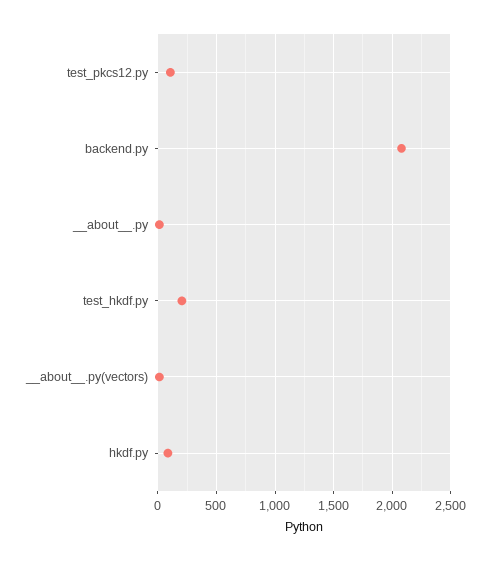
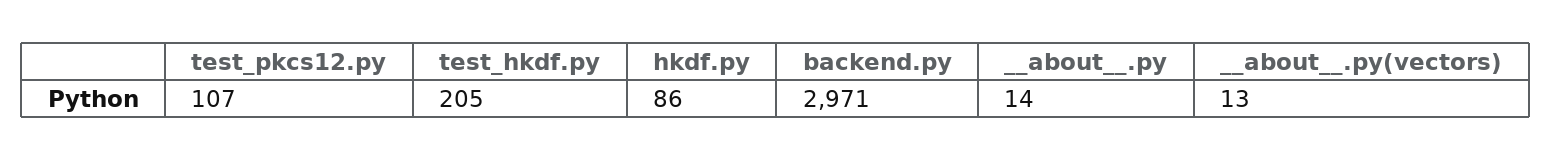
  {
    "test_pkcs12.py": 107,
-   "backend.py": 2100,
+   "backend.py": 2971,
    "__about__.py": 14,
    "test_hkdf.py": 205,
    "__about__.py(vectors)": 13,
    "hkdf.py": 86
  }

